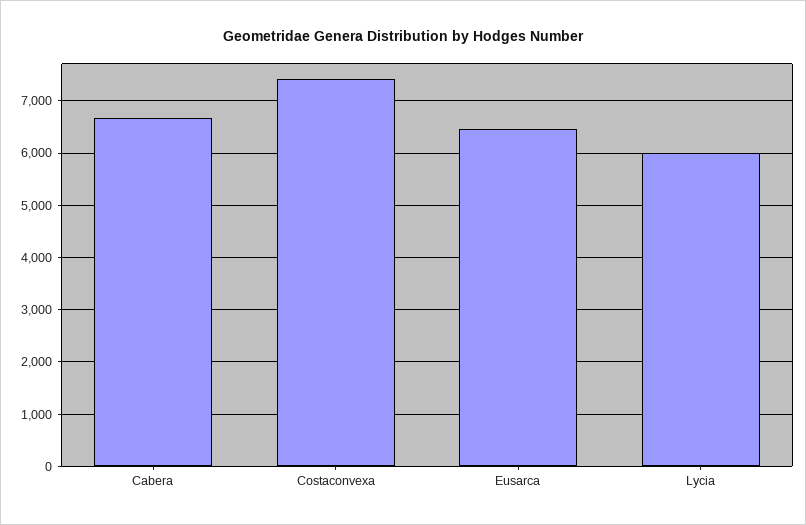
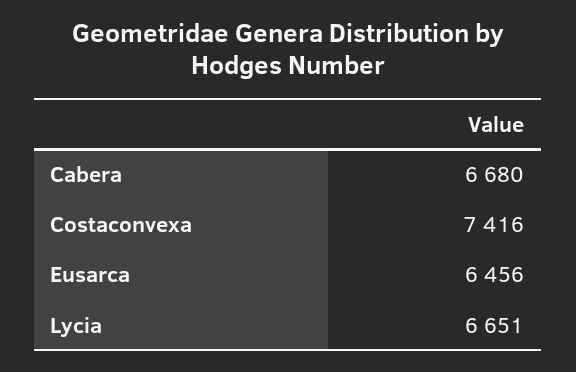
  {
    "Cabera": 6680,
    "Costaconvexa": 7416,
    "Eusarca": 6456,
-   "Lycia": 6000
+   "Lycia": 6651
  }

